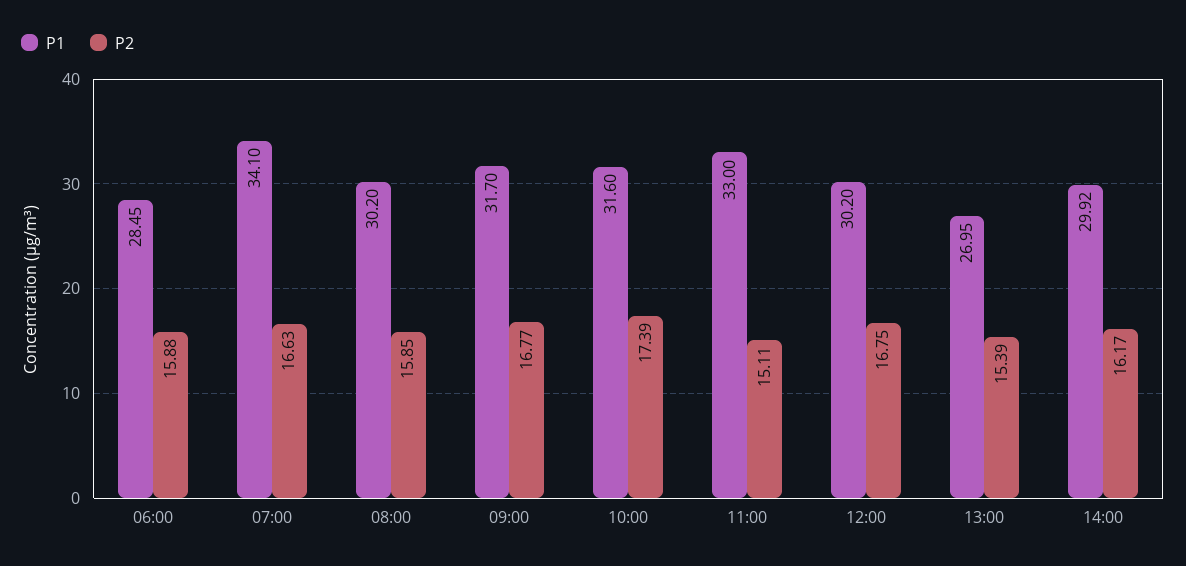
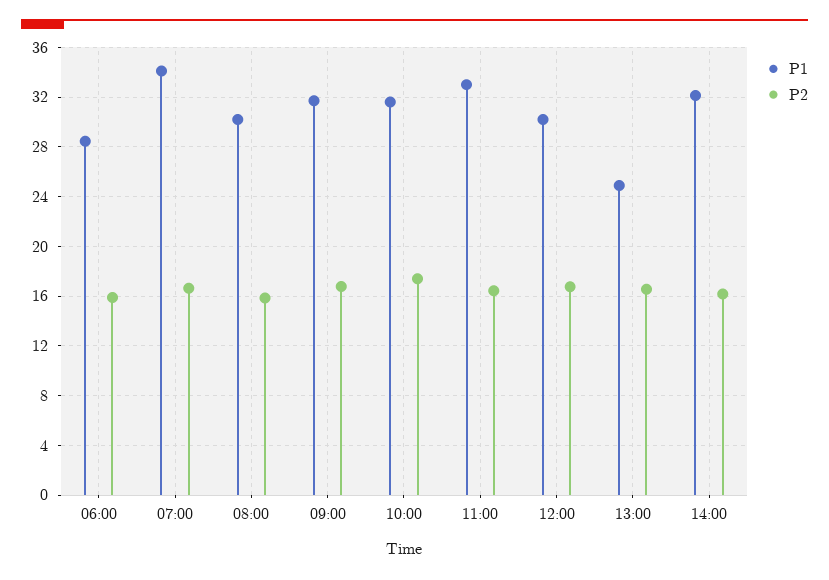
  {
    "P1": {
      "06:00": 28.45,
      "07:00": 34.1,
      "08:00": 30.2,
      "09:00": 31.7,
      "10:00": 31.6,
      "11:00": 33,
      "12:00": 30.2,
-     "13:00": 26.95,
+     "13:00": 25,
-     "14:00": 29.92
+     "14:00": 32
    },
    "P2": {
      "06:00": 15.88,
      "07:00": 16.63,
      "08:00": 15.85,
      "09:00": 16.77,
      "10:00": 17.39,
-     "11:00": 15.11,
+     "11:00": 16.5,
      "12:00": 16.75,
-     "13:00": 15.39,
+     "13:00": 16.5,
      "14:00": 16.17
    }
  }

